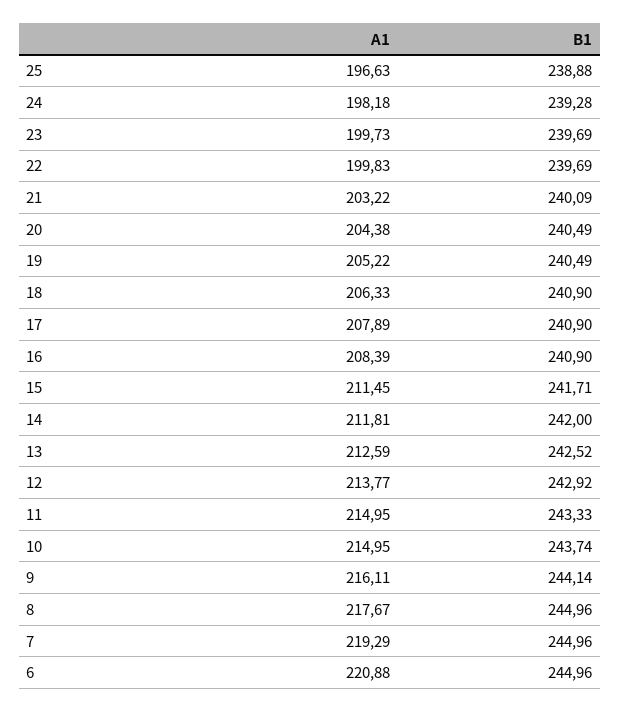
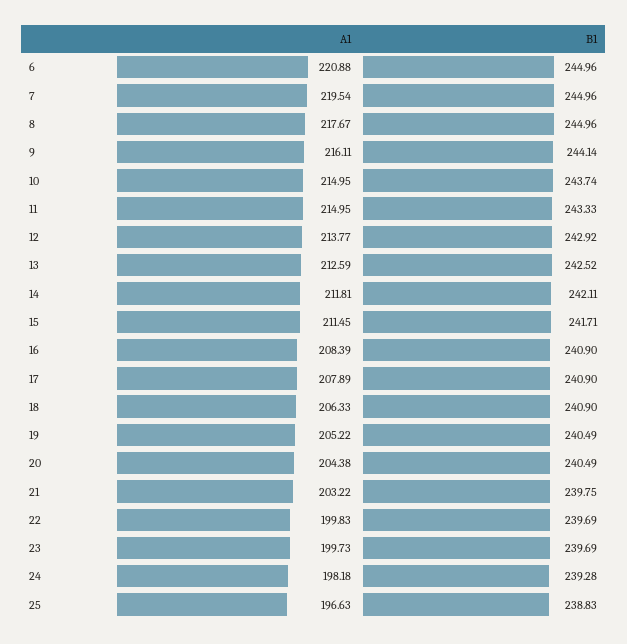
  {
    "A1": {
      "25": 196.63,
      "24": 198.18,
      "23": 199.73,
      "22": 199.83,
      "21": 203.22,
      "20": 204.38,
      "19": 205.22,
      "18": 206.33,
      "17": 207.89,
      "16": 208.39,
      "15": 211.45,
      "14": 211.81,
      "13": 212.59,
      "12": 213.77,
      "11": 214.95,
      "10": 214.95,
      "9": 216.11,
      "8": 217.67,
-     "7": 219.29,
+     "7": 219.54,
      "6": 220.88
    },
    "B1": {
-     "25": 238.88,
+     "25": 238.83,
      "24": 239.28,
      "23": 239.69,
      "22": 239.69,
-     "21": 240.09,
+     "21": 239.75,
      "20": 240.49,
      "19": 240.49,
      "18": 240.9,
      "17": 240.9,
      "16": 240.9,
      "15": 241.71,
-     "14": 242,
+     "14": 242.11,
      "13": 242.52,
      "12": 242.92,
      "11": 243.33,
      "10": 243.74,
      "9": 244.14,
      "8": 244.96,
      "7": 244.96,
      "6": 244.96
    }
  }

